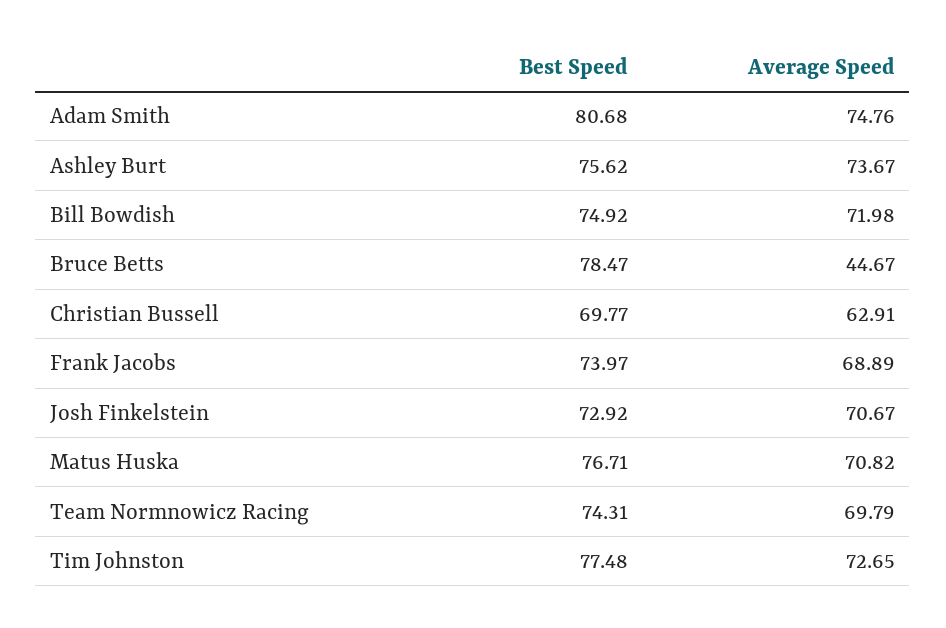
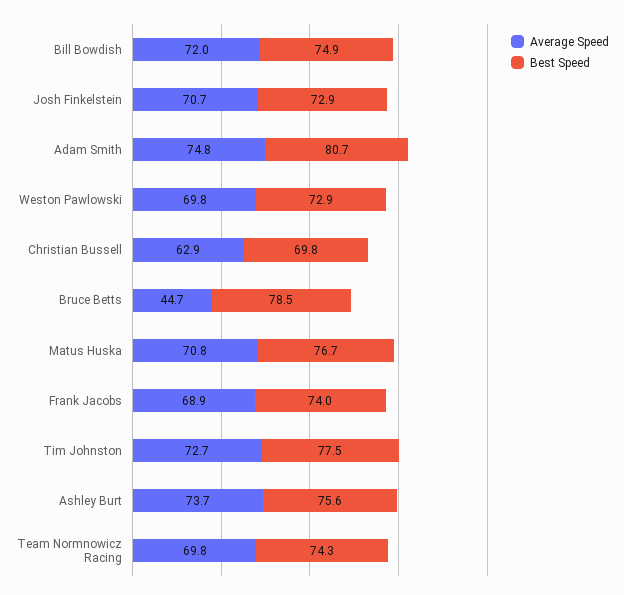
  {
    "Best Speed": {
      "Adam Smith": 80.68,
      "Ashley Burt": 75.62,
      "Bill Bowdish": 74.92,
      "Bruce Betts": 78.47,
      "Christian Bussell": 69.77,
      "Frank Jacobs": 73.97,
      "Josh Finkelstein": 72.92,
      "Matus Huska": 76.71,
      "Team Normnowicz Racing": 74.31,
-     "Tim Johnston": 77.48
+     "Tim Johnston": 77.48,
+     "Weston Pawlowski": 72.9
    },
    "Average Speed": {
      "Adam Smith": 74.76,
      "Ashley Burt": 73.67,
      "Bill Bowdish": 71.98,
      "Bruce Betts": 44.67,
      "Christian Bussell": 62.91,
      "Frank Jacobs": 68.89,
      "Josh Finkelstein": 70.67,
      "Matus Huska": 70.82,
      "Team Normnowicz Racing": 69.79,
-     "Tim Johnston": 72.65
+     "Tim Johnston": 72.65,
+     "Weston Pawlowski": 69.8
    }
  }

